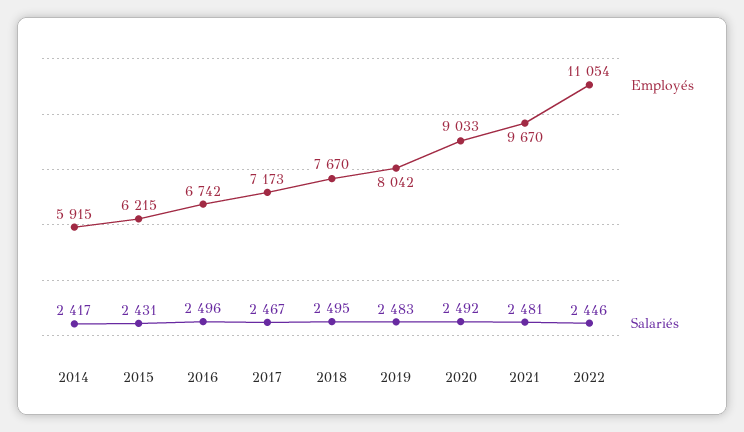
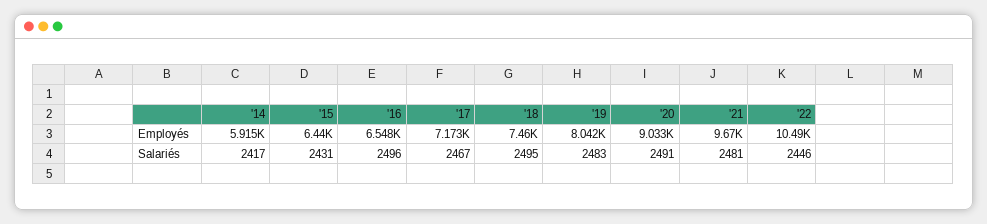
  {
    "Employés": {
      "2014": 5915,
-     "2015": 6215,
+     "2015": 6440,
-     "2016": 6742,
+     "2016": 6548,
      "2017": 7173,
-     "2018": 7670,
+     "2018": 7460,
      "2019": 8042,
      "2020": 9033,
      "2021": 9670,
-     "2022": 11054
+     "2022": 10490
    },
    "Salariés": {
      "2014": 2417,
      "2015": 2431,
      "2016": 2496,
      "2017": 2467,
      "2018": 2495,
      "2019": 2483,
-     "2020": 2492,
+     "2020": 2491,
      "2021": 2481,
      "2022": 2446
    }
  }

